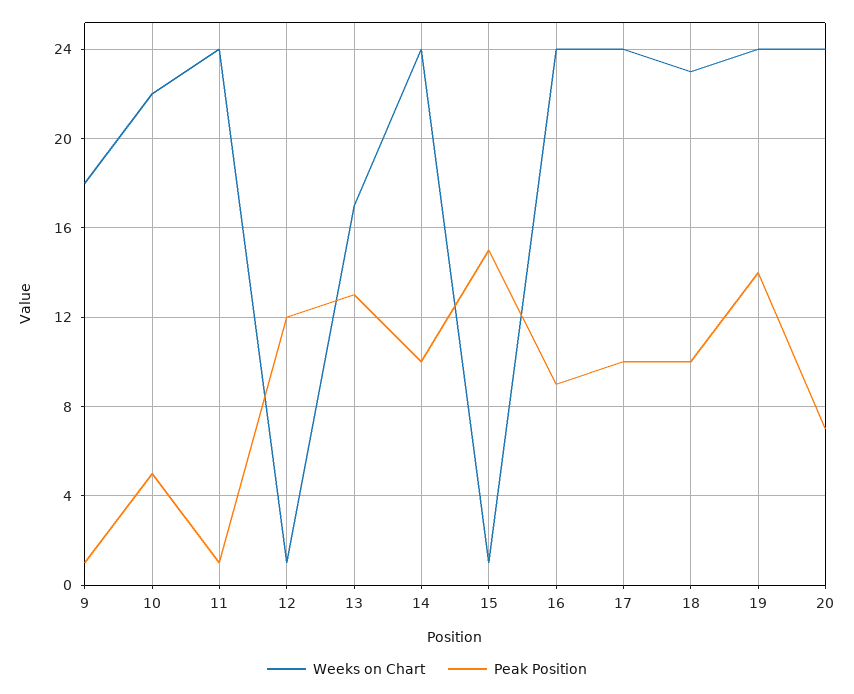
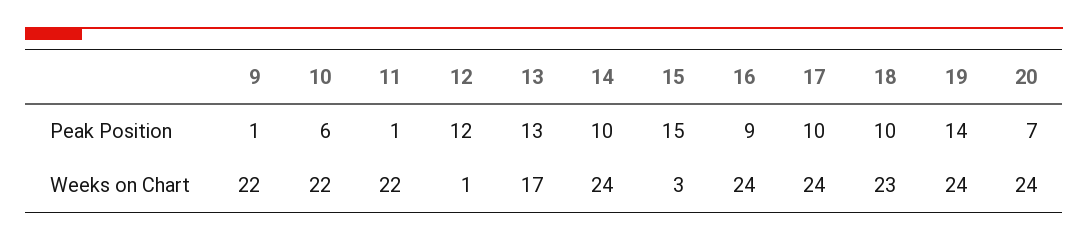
  {
    "Weeks on Chart": {
-     "9": 18,
+     "9": 22,
      "10": 22,
-     "11": 24,
+     "11": 22,
      "12": 1,
      "13": 17,
      "14": 24,
-     "15": 1,
+     "15": 3,
      "16": 24,
      "17": 24,
      "18": 23,
      "19": 24,
      "20": 24
    },
    "Peak Position": {
      "9": 1,
-     "10": 5,
+     "10": 6,
      "11": 1,
      "12": 12,
      "13": 13,
      "14": 10,
      "15": 15,
      "16": 9,
      "17": 10,
      "18": 10,
      "19": 14,
      "20": 7
    }
  }

